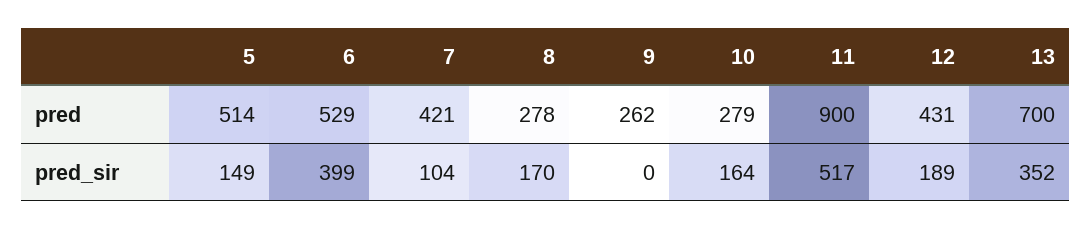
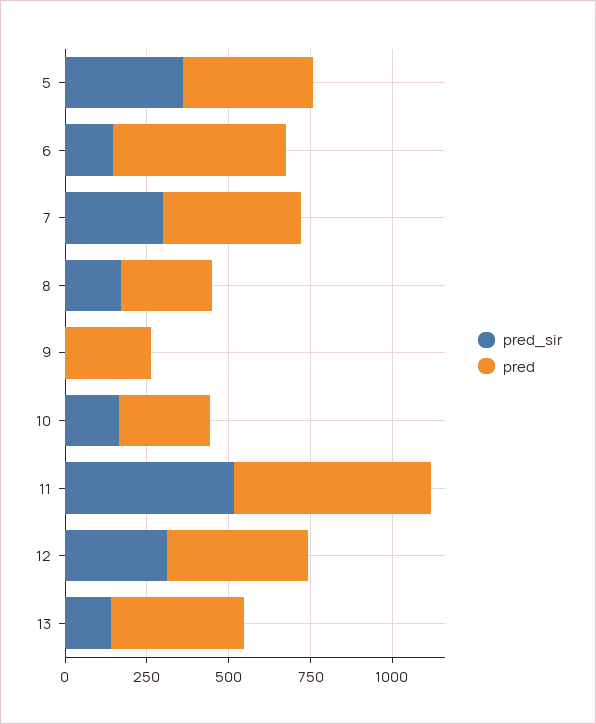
  {
    "pred": {
-     "5": 514,
+     "5": 400,
      "6": 529,
      "7": 421,
      "8": 278,
      "9": 262,
      "10": 279,
-     "11": 900,
+     "11": 600,
      "12": 431,
-     "13": 700
+     "13": 400
    },
    "pred_sir": {
-     "5": 149,
+     "5": 350,
-     "6": 399,
+     "6": 150,
-     "7": 104,
+     "7": 300,
      "8": 170,
      "9": 0,
      "10": 164,
      "11": 517,
-     "12": 189,
+     "12": 300,
-     "13": 352
+     "13": 150
    }
  }

